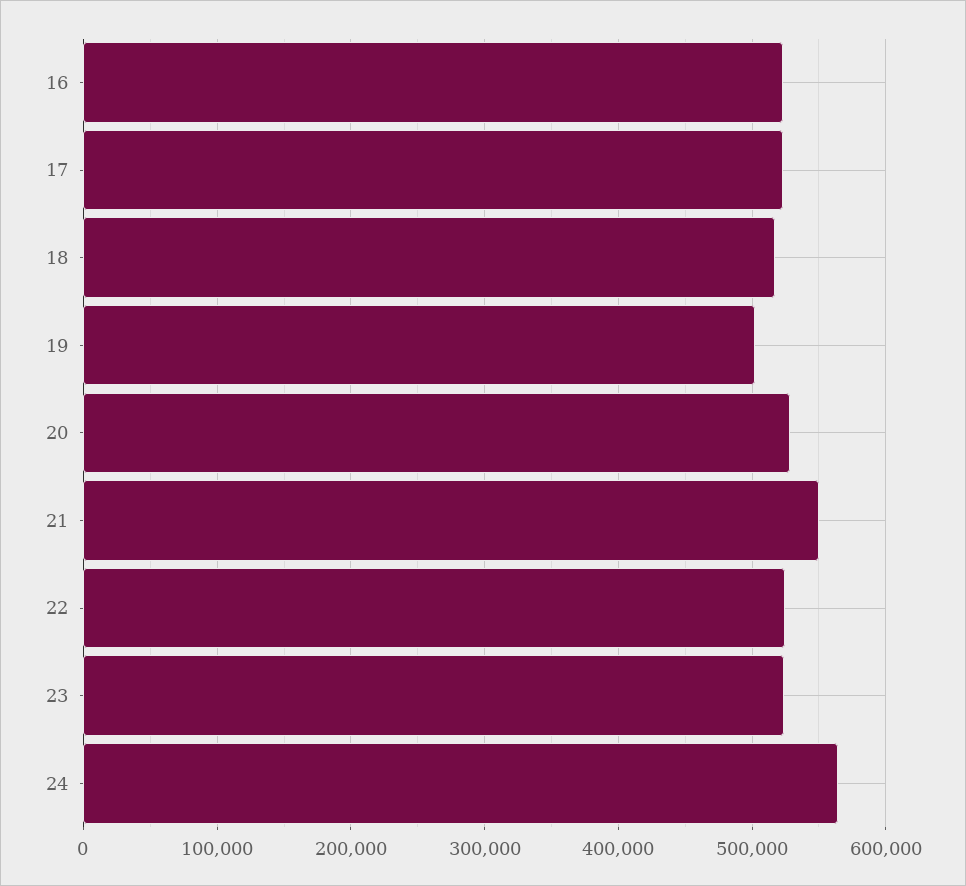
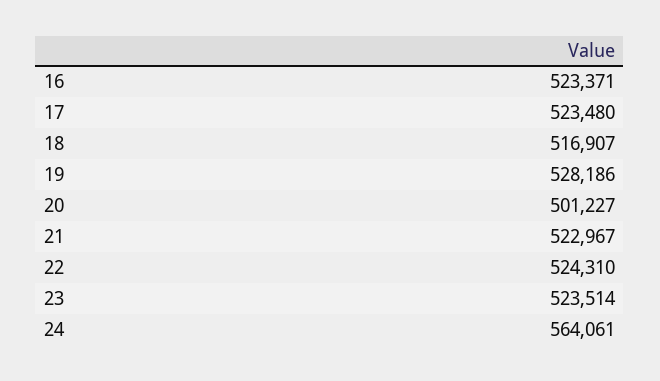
  {
    "16": 523371,
    "17": 523480,
    "18": 516907,
-   "19": 500000,
+   "19": 528186,
-   "20": 530000,
+   "20": 501227,
-   "21": 550000,
+   "21": 522967,
    "22": 524310,
    "23": 523514,
    "24": 564061
  }

